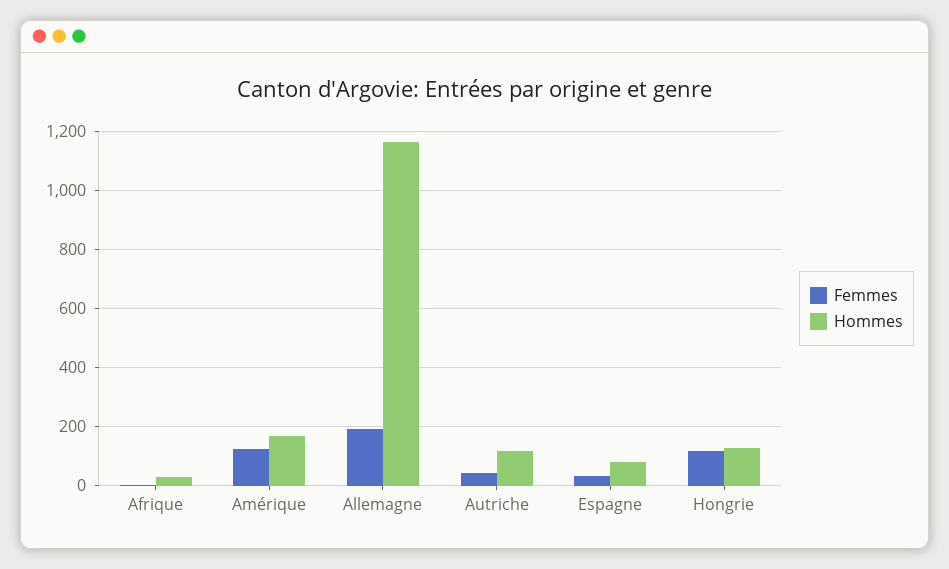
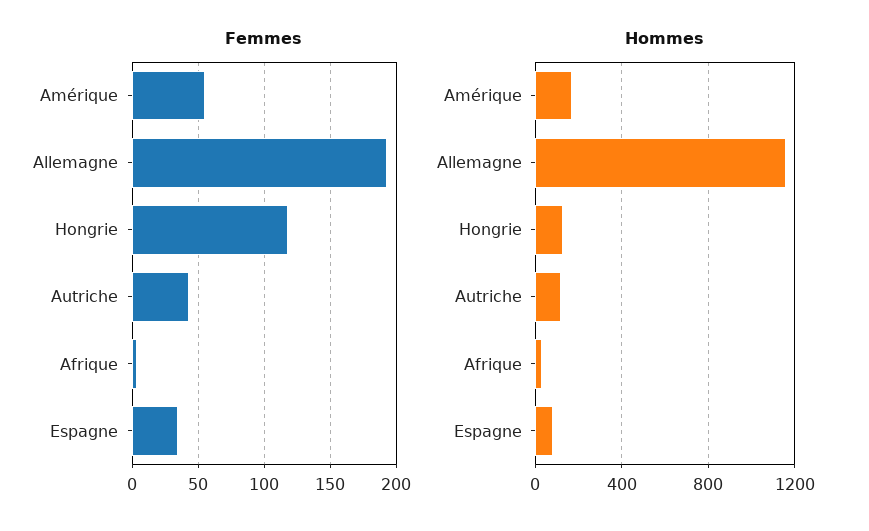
  {
    "Femmes": {
      "Afrique": 5,
-     "Amérique": 125,
+     "Amérique": 55,
      "Allemagne": 195,
      "Autriche": 45,
      "Espagne": 35,
      "Hongrie": 120
    },
    "Hommes": {
      "Afrique": 25,
      "Amérique": 175,
      "Allemagne": 1150,
      "Autriche": 125,
      "Espagne": 75,
      "Hongrie": 125
    }
  }

